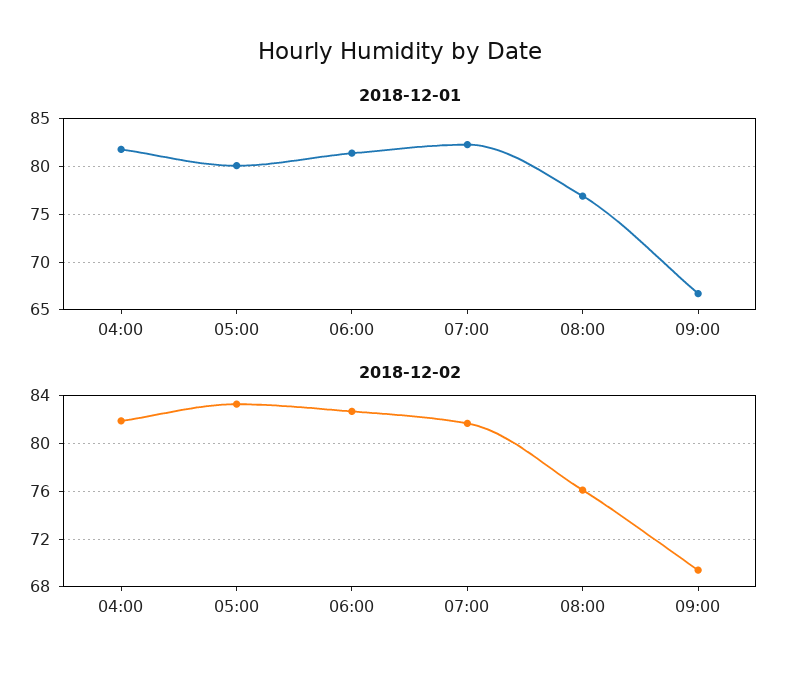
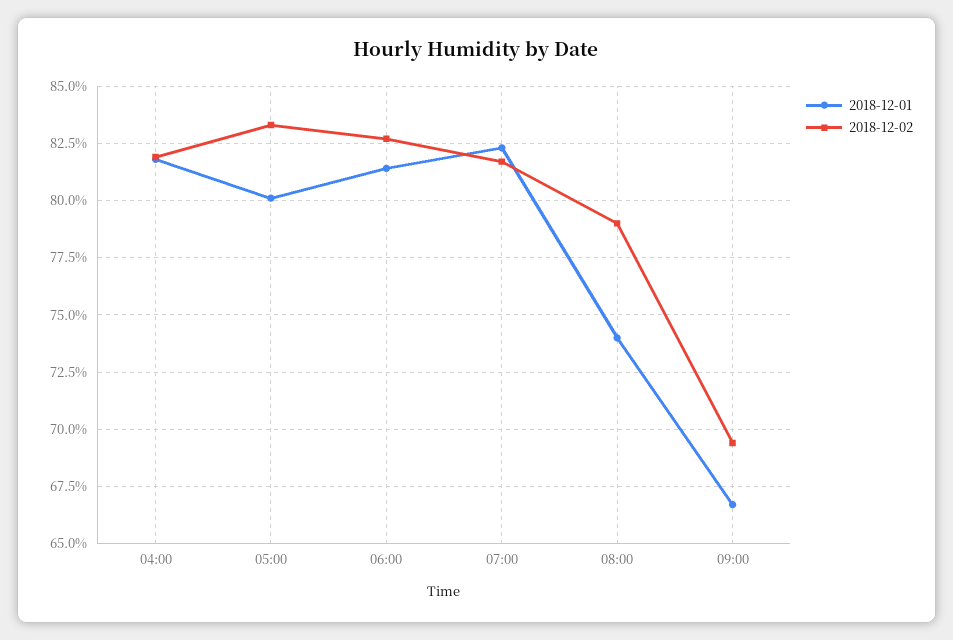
  {
    "2018-12-01": {
      "04:00": 82,
      "05:00": 80,
      "06:00": 81.5,
      "07:00": 82.5,
-     "08:00": 77,
+     "08:00": 74,
      "09:00": 66.5
    },
    "2018-12-02": {
      "04:00": 82,
      "05:00": 83.5,
      "06:00": 82.5,
      "07:00": 81.5,
-     "08:00": 76,
+     "08:00": 79,
      "09:00": 69.5
    }
  }

